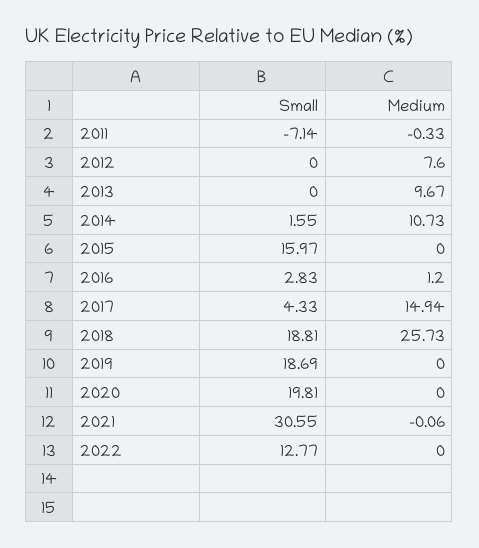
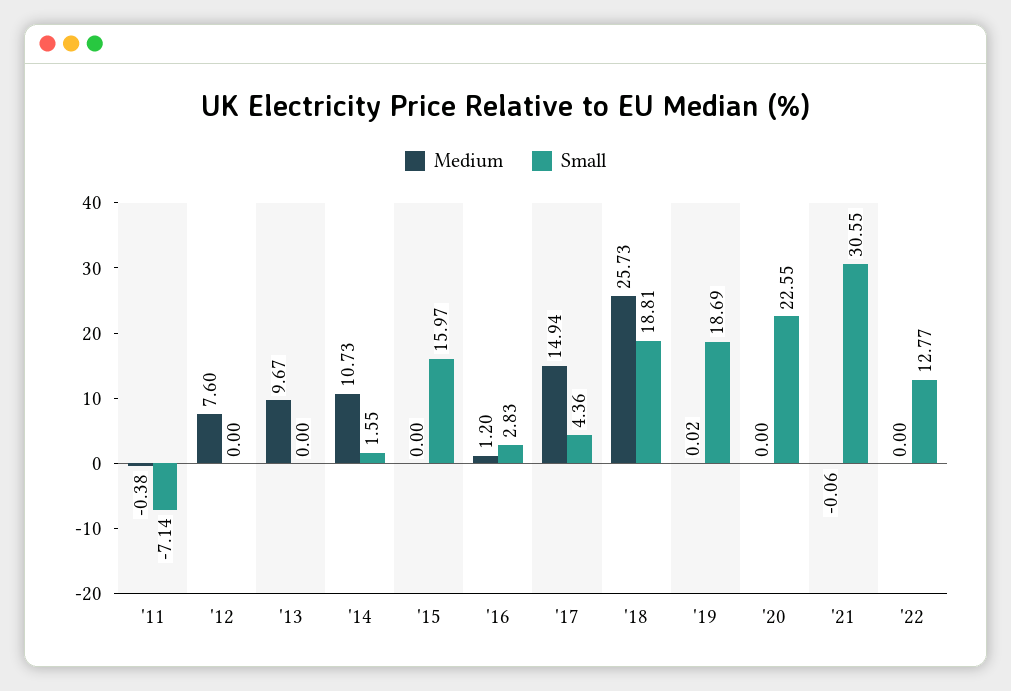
  {
    "Small": {
      "2011": -7.14,
      "2012": 0,
      "2013": 0,
      "2014": 1.55,
      "2015": 15.97,
      "2016": 2.83,
-     "2017": 4.33,
+     "2017": 4.36,
      "2018": 18.81,
      "2019": 18.69,
-     "2020": 19.81,
+     "2020": 22.55,
      "2021": 30.55,
      "2022": 12.77
    },
    "Medium": {
-     "2011": -0.33,
+     "2011": -0.38,
      "2012": 7.6,
      "2013": 9.67,
      "2014": 10.73,
      "2015": 0,
      "2016": 1.2,
      "2017": 14.94,
      "2018": 25.73,
-     "2019": 0,
+     "2019": 0.02,
      "2020": 0,
      "2021": -0.06,
      "2022": 0
    }
  }

